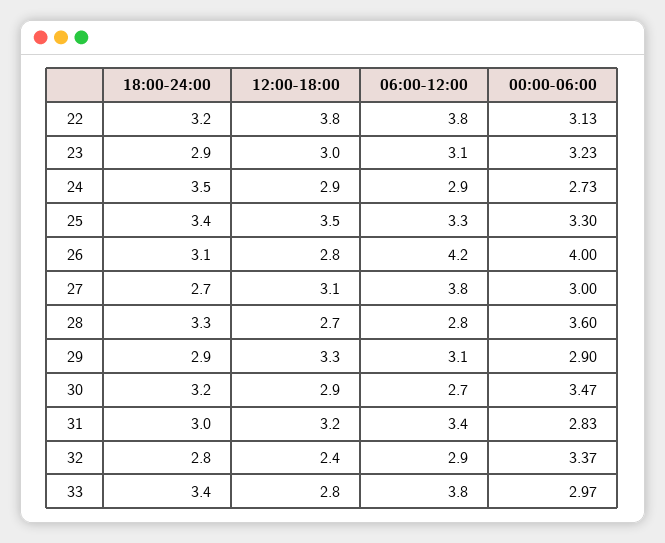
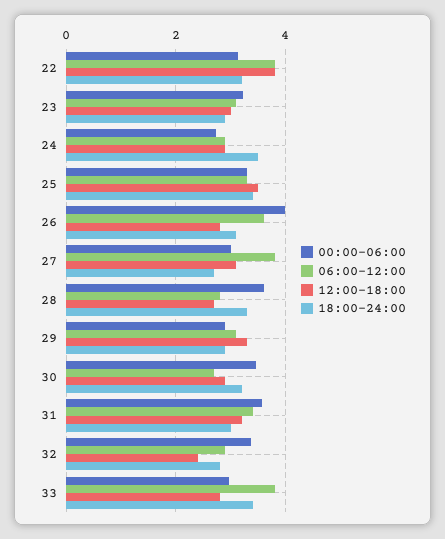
  {
    "18:00-24:00": {
      "22": 3.2,
      "23": 2.9,
      "24": 3.5,
      "25": 3.4,
      "26": 3.1,
      "27": 2.7,
      "28": 3.3,
      "29": 2.9,
      "30": 3.2,
      "31": 3,
      "32": 2.8,
      "33": 3.4
    },
    "12:00-18:00": {
      "22": 3.8,
      "23": 3,
      "24": 2.9,
      "25": 3.5,
      "26": 2.8,
      "27": 3.1,
      "28": 2.7,
      "29": 3.3,
      "30": 2.9,
      "31": 3.2,
      "32": 2.4,
      "33": 2.8
    },
    "06:00-12:00": {
      "22": 3.8,
      "23": 3.1,
      "24": 2.9,
      "25": 3.3,
-     "26": 4.2,
+     "26": 3.6,
      "27": 3.8,
      "28": 2.8,
      "29": 3.1,
      "30": 2.7,
      "31": 3.4,
      "32": 2.9,
      "33": 3.8
    },
    "00:00-06:00": {
      "22": 3.13,
      "23": 3.23,
      "24": 2.73,
      "25": 3.3,
      "26": 4,
      "27": 3,
      "28": 3.6,
      "29": 2.9,
      "30": 3.47,
-     "31": 2.83,
+     "31": 3.6,
      "32": 3.37,
      "33": 2.97
    }
  }

